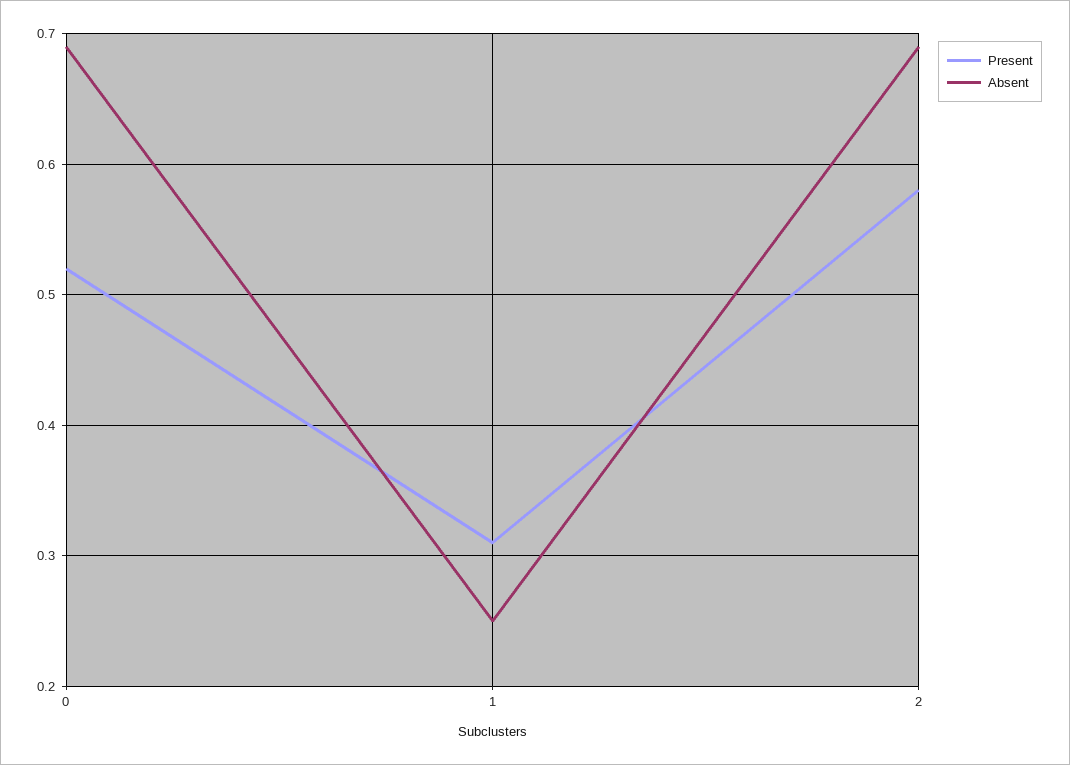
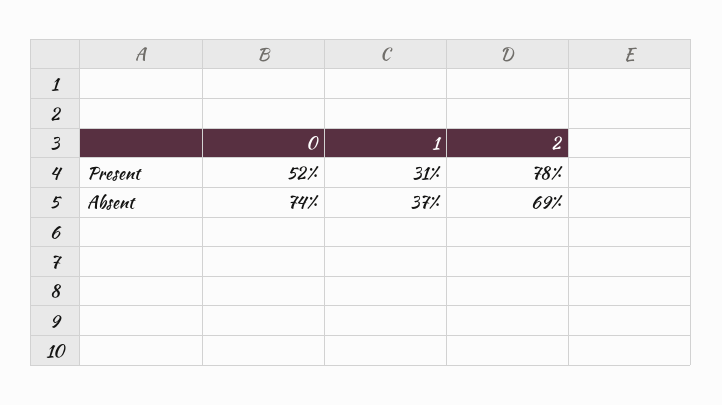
  {
    "Present": {
      "0": 0.52,
      "1": 0.31,
-     "2": 0.58
+     "2": 0.78
    },
    "Absent": {
-     "0": 0.69,
+     "0": 0.74,
-     "1": 0.25,
+     "1": 0.37,
      "2": 0.69
    }
  }

